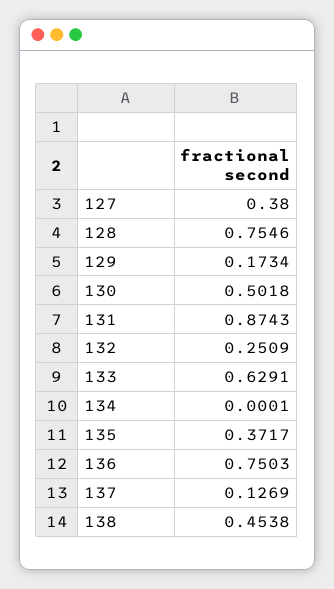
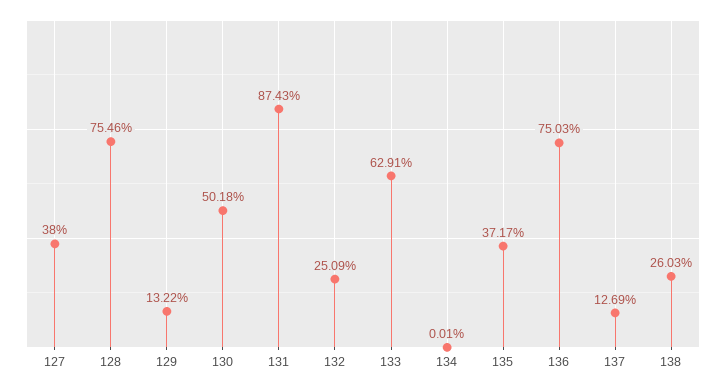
  {
    "127": 0.38,
    "128": 0.7546,
-   "129": 0.1734,
+   "129": 0.1322,
    "130": 0.5018,
    "131": 0.8743,
    "132": 0.2509,
    "133": 0.6291,
    "134": 0.0001,
    "135": 0.3717,
    "136": 0.7503,
    "137": 0.1269,
-   "138": 0.4538
+   "138": 0.2603
  }

